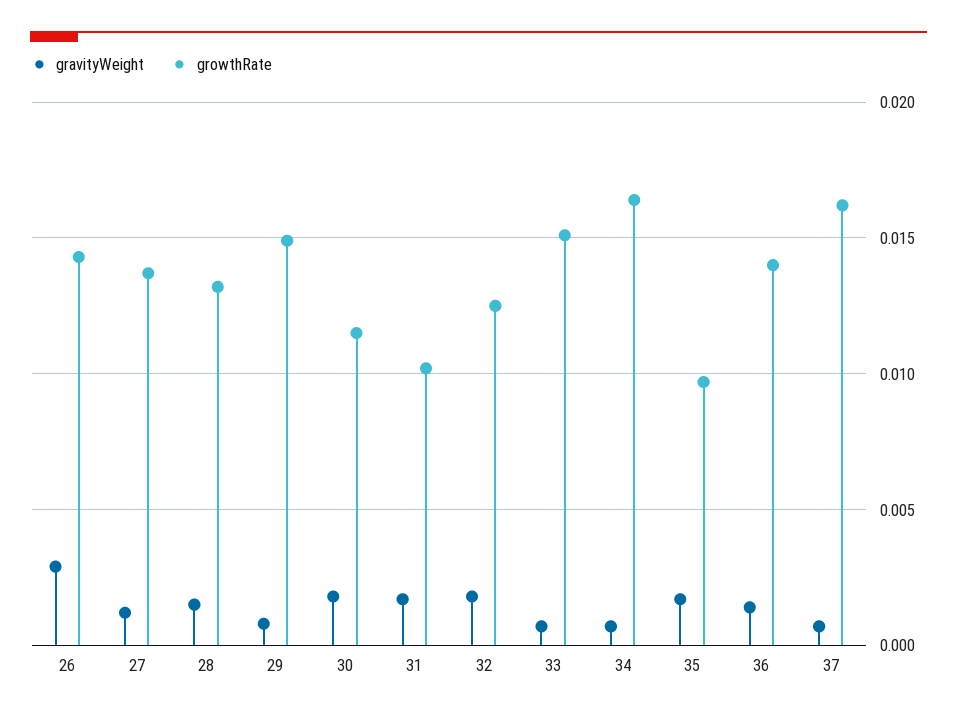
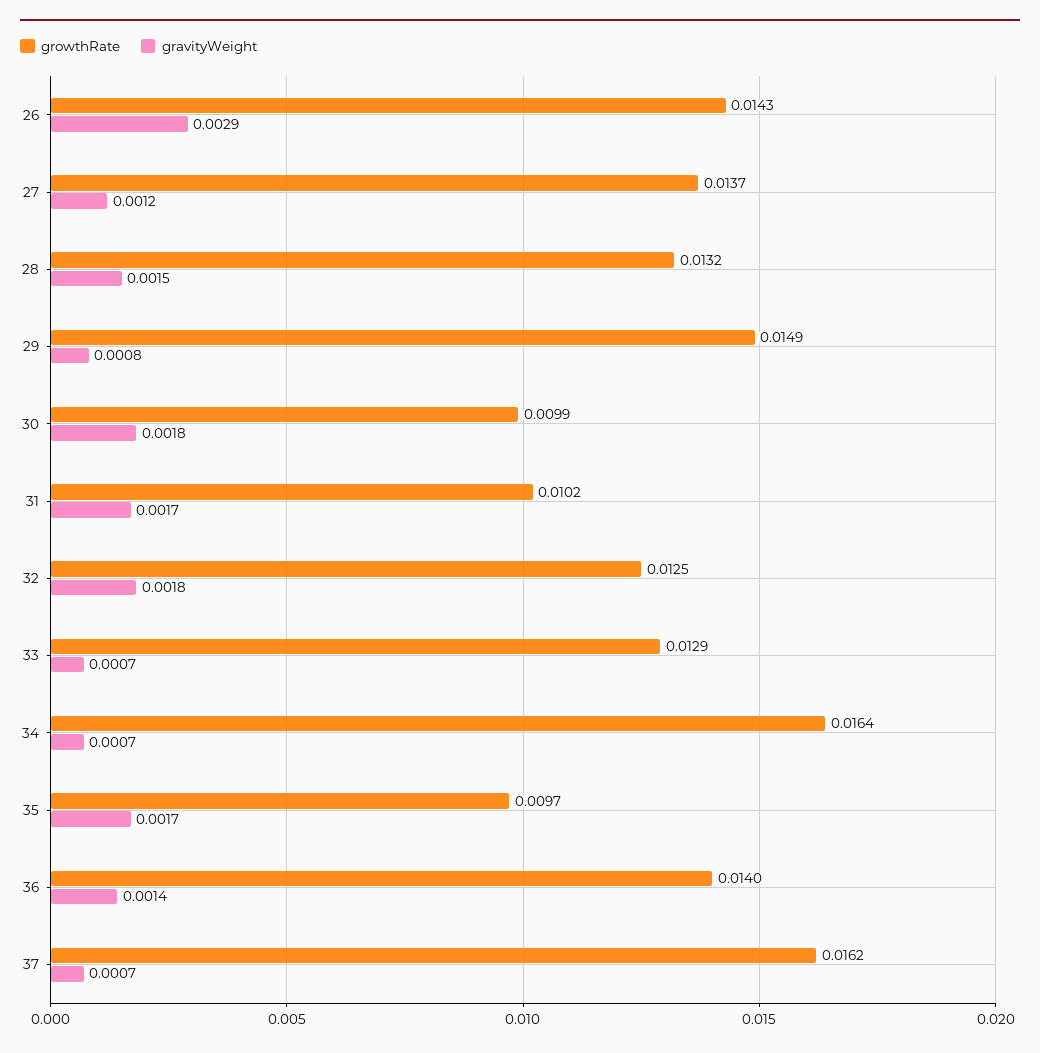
  {
    "gravityWeight": {
      "26": 0.0029,
      "27": 0.0012,
      "28": 0.0015,
      "29": 0.0008,
      "30": 0.0018,
      "31": 0.0017,
      "32": 0.0018,
      "33": 0.0007,
      "34": 0.0007,
      "35": 0.0017,
      "36": 0.0014,
      "37": 0.0007
    },
    "growthRate": {
      "26": 0.0143,
      "27": 0.0137,
      "28": 0.0132,
      "29": 0.0149,
-     "30": 0.0115,
+     "30": 0.0099,
      "31": 0.0102,
      "32": 0.0125,
-     "33": 0.015,
+     "33": 0.0129,
      "34": 0.0164,
      "35": 0.0097,
      "36": 0.014,
      "37": 0.0162
    }
  }

